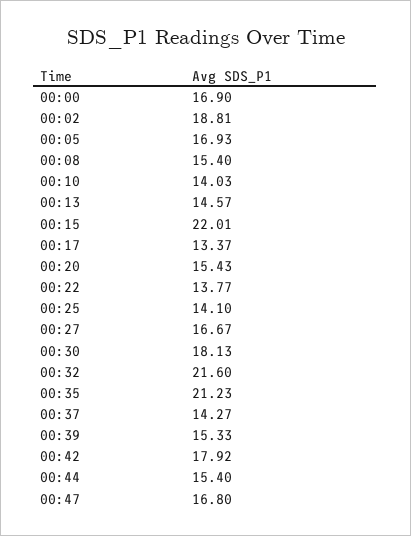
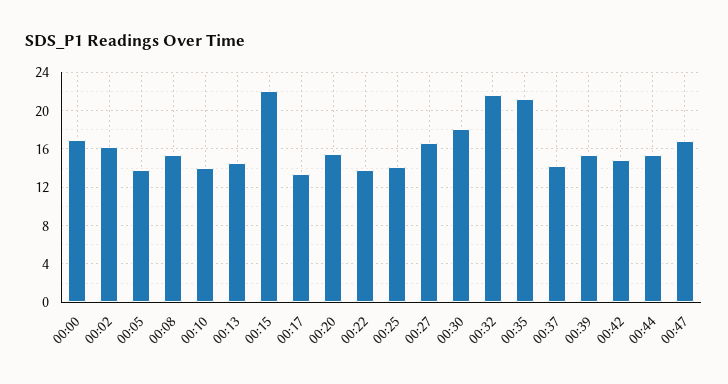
  {
    "00:00": 16.9,
-   "00:02": 18.81,
+   "00:02": 16,
-   "00:05": 16.93,
+   "00:05": 14,
    "00:08": 15.4,
    "00:10": 14.03,
    "00:13": 14.57,
    "00:15": 22.01,
    "00:17": 13.37,
    "00:20": 15.43,
    "00:22": 13.77,
    "00:25": 14.1,
    "00:27": 16.67,
    "00:30": 18.13,
    "00:32": 21.6,
    "00:35": 21.23,
    "00:37": 14.27,
    "00:39": 15.33,
-   "00:42": 17.92,
+   "00:42": 15,
    "00:44": 15.4,
    "00:47": 16.8
  }

